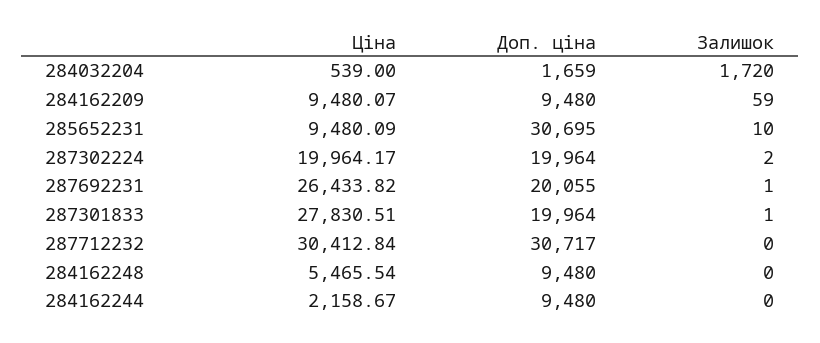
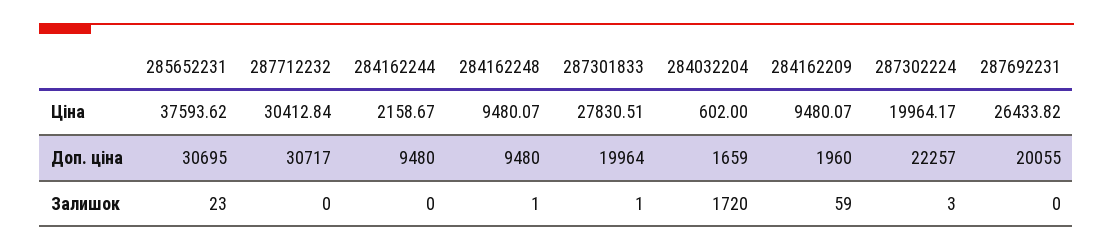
  {
    "Ціна": {
-     "284032204": 539,
+     "284032204": 602,
      "284162209": 9480.07,
-     "285652231": 9480.09,
+     "285652231": 37593.62,
      "287302224": 19964.17,
      "287692231": 26433.82,
      "287301833": 27830.51,
      "287712232": 30412.84,
-     "284162248": 5465.54,
+     "284162248": 9480.07,
      "284162244": 2158.67
    },
    "Доп. ціна": {
      "284032204": 1659,
-     "284162209": 9480,
+     "284162209": 1960,
      "285652231": 30695,
-     "287302224": 19964,
+     "287302224": 22257,
      "287692231": 20055,
      "287301833": 19964,
      "287712232": 30717,
      "284162248": 9480,
      "284162244": 9480
    },
    "Залишок": {
      "284032204": 1720,
      "284162209": 59,
-     "285652231": 10,
+     "285652231": 23,
-     "287302224": 2,
+     "287302224": 3,
-     "287692231": 1,
+     "287692231": 0,
      "287301833": 1,
      "287712232": 0,
-     "284162248": 0,
+     "284162248": 1,
      "284162244": 0
    }
  }

